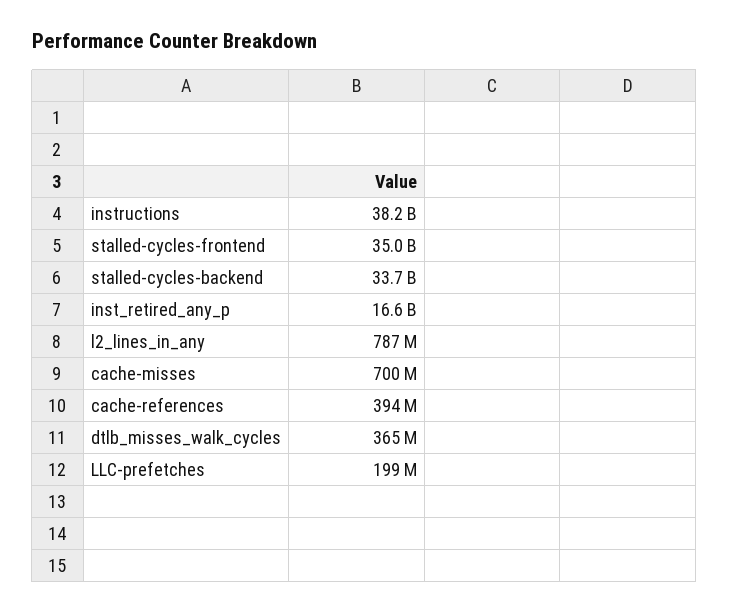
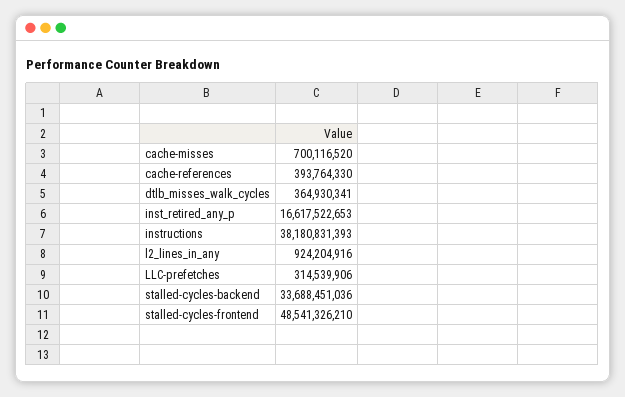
  {
    "instructions": 38180831393,
-   "stalled-cycles-frontend": 35000000000,
+   "stalled-cycles-frontend": 48541326210,
    "stalled-cycles-backend": 33688451036,
    "inst_retired_any_p": 16617522653,
-   "l2_lines_in_any": 787000000,
+   "l2_lines_in_any": 924204916,
    "cache-misses": 700116520,
    "cache-references": 393764330,
    "dtlb_misses_walk_cycles": 364930341,
-   "LLC-prefetches": 199000000
+   "LLC-prefetches": 314539906
  }

